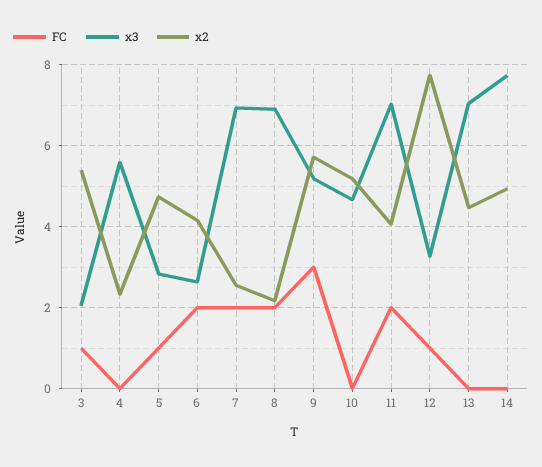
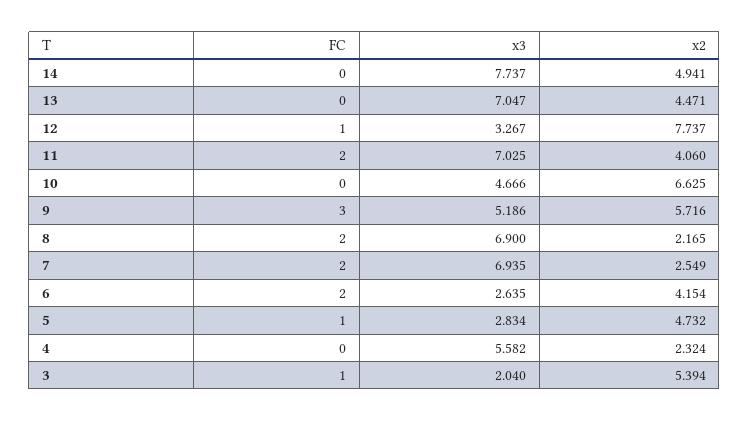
  {
    "FC": {
      "3": 1,
      "4": 0,
      "5": 1,
      "6": 2,
      "7": 2,
      "8": 2,
      "9": 3,
      "10": 0,
      "11": 2,
      "12": 1,
      "13": 0,
      "14": 0
    },
    "x3": {
      "3": 2.04,
      "4": 5.582,
      "5": 2.834,
      "6": 2.635,
      "7": 6.935,
      "8": 6.9,
      "9": 5.186,
      "10": 4.666,
      "11": 7.025,
      "12": 3.267,
      "13": 7.047,
      "14": 7.737
    },
    "x2": {
      "3": 5.394,
      "4": 2.324,
      "5": 4.732,
      "6": 4.154,
      "7": 2.549,
      "8": 2.165,
      "9": 5.716,
-     "10": 5.2,
+     "10": 6.625,
      "11": 4.06,
      "12": 7.737,
      "13": 4.471,
      "14": 4.941
    }
  }

